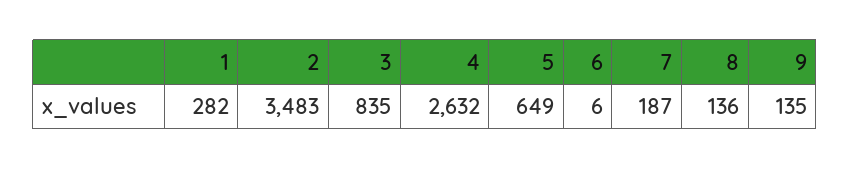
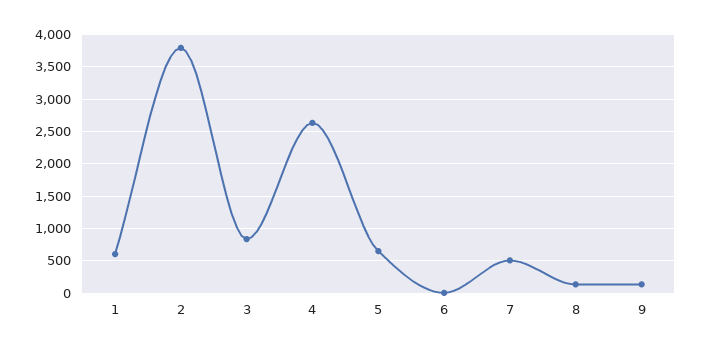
  {
-   "1": 282,
+   "1": 600,
-   "2": 3483,
+   "2": 3800,
    "3": 835,
    "4": 2632,
    "5": 649,
    "6": 6,
-   "7": 187,
+   "7": 500,
    "8": 136,
    "9": 135
  }

